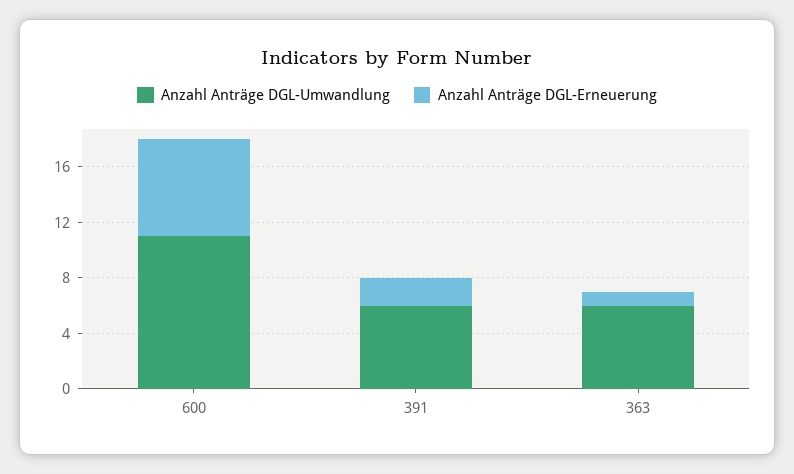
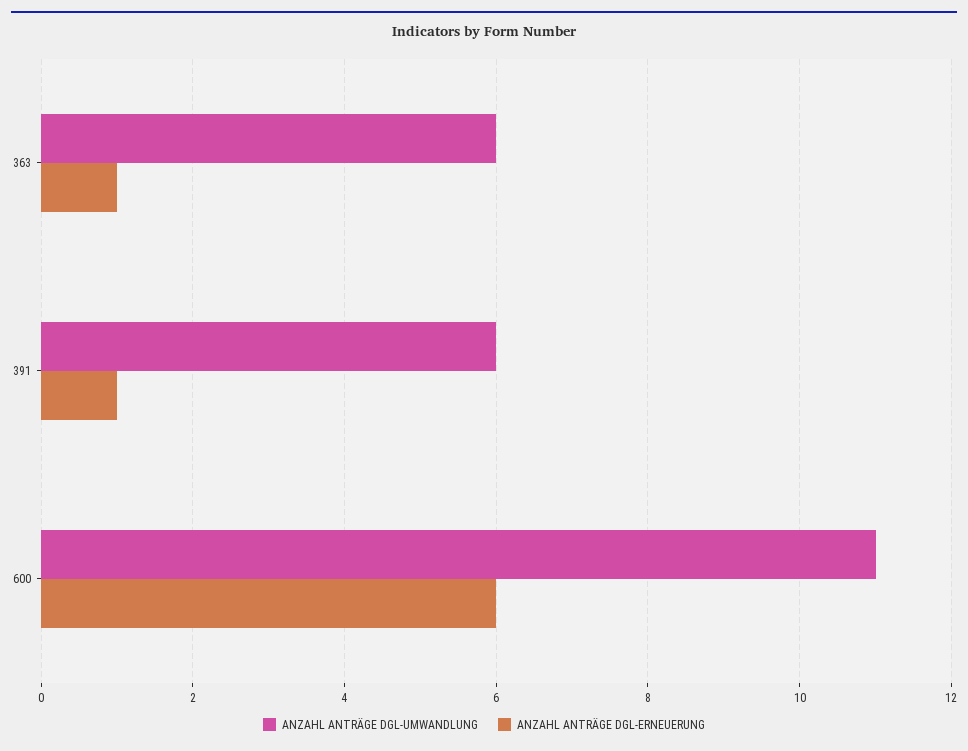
  {
    "Anzahl Anträge DGL-Umwandlung": {
      "600": 11,
      "391": 6,
      "363": 6
    },
    "Anzahl Anträge DGL-Erneuerung": {
-     "600": 7,
+     "600": 6,
-     "391": 2,
+     "391": 1,
      "363": 1
    }
  }

